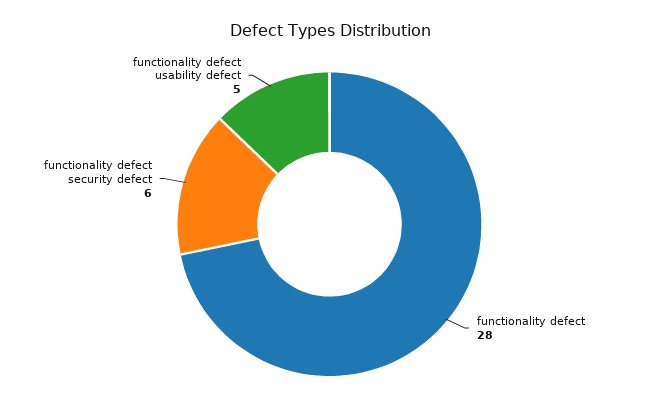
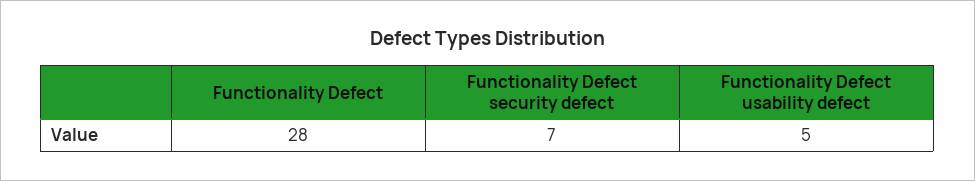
  {
    "functionality defect": 28,
-   "functionality defect security defect": 6,
+   "functionality defect security defect": 7,
    "functionality defect usability defect": 5
  }

